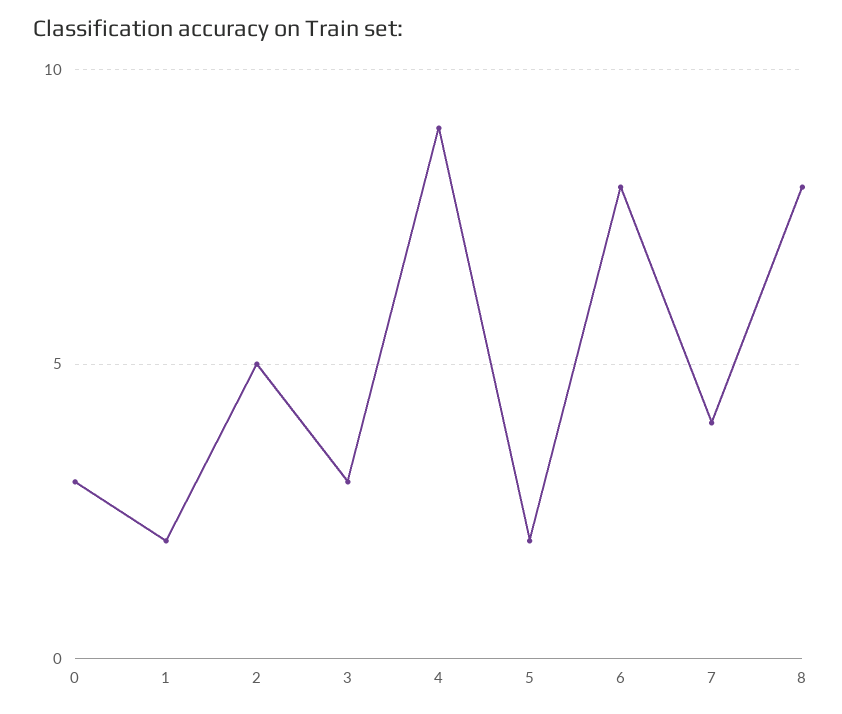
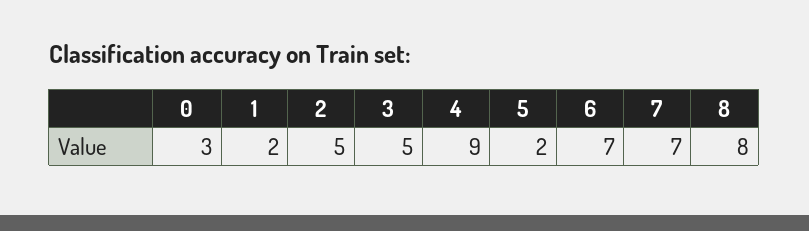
  {
    "0": 3,
    "1": 2,
    "2": 5,
-   "3": 3,
+   "3": 5,
    "4": 9,
    "5": 2,
-   "6": 8,
+   "6": 7,
-   "7": 4,
+   "7": 7,
    "8": 8
  }

